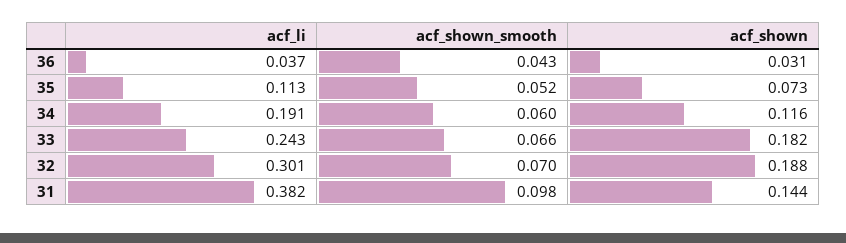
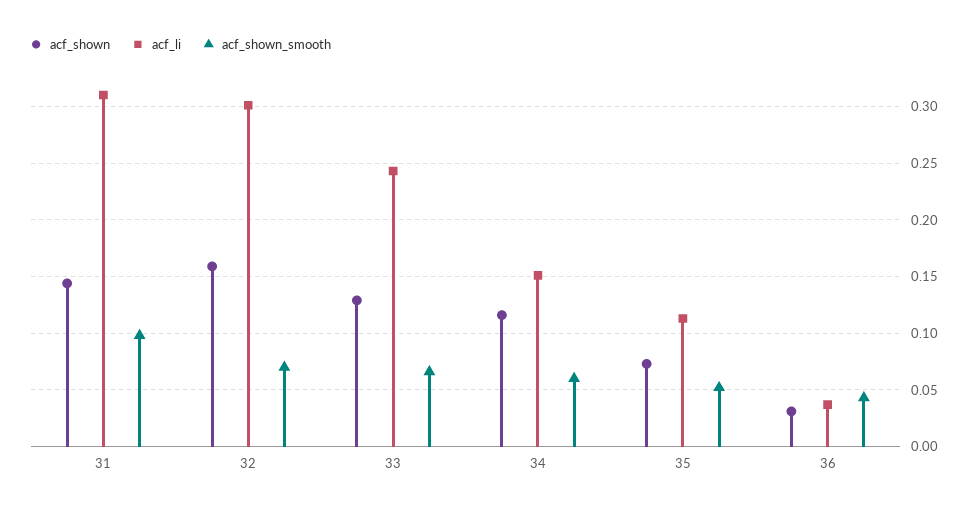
  {
    "acf_li": {
      "36": 0.037,
      "35": 0.113,
-     "34": 0.191,
+     "34": 0.15,
      "33": 0.243,
      "32": 0.301,
-     "31": 0.382
+     "31": 0.31
    },
    "acf_shown_smooth": {
      "36": 0.043,
      "35": 0.052,
      "34": 0.06,
      "33": 0.066,
      "32": 0.07,
      "31": 0.098
    },
    "acf_shown": {
      "36": 0.031,
      "35": 0.073,
      "34": 0.116,
-     "33": 0.182,
+     "33": 0.13,
-     "32": 0.188,
+     "32": 0.16,
      "31": 0.144
    }
  }

